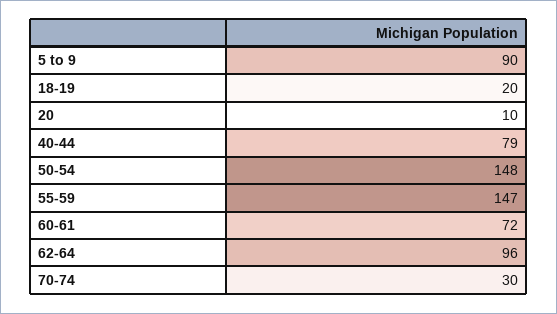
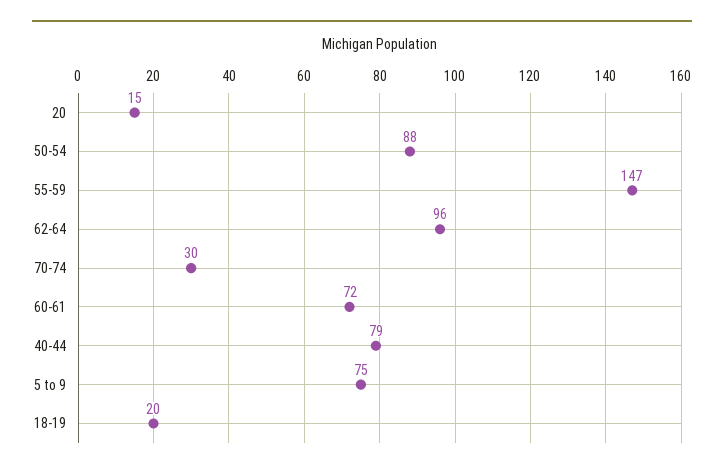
  {
-   "5 to 9": 90,
+   "5 to 9": 75,
    "18-19": 20,
-   "20": 10,
+   "20": 15,
    "40-44": 79,
-   "50-54": 148,
+   "50-54": 88,
    "55-59": 147,
    "60-61": 72,
    "62-64": 96,
    "70-74": 30
  }

